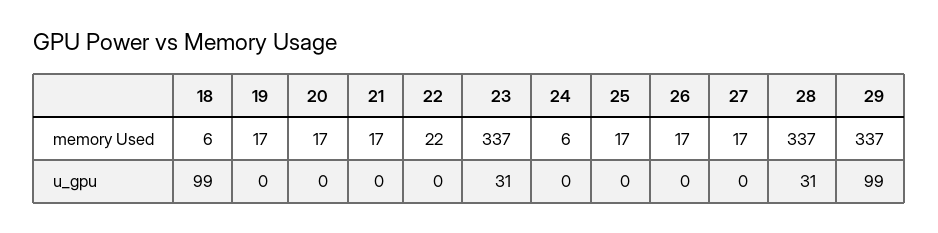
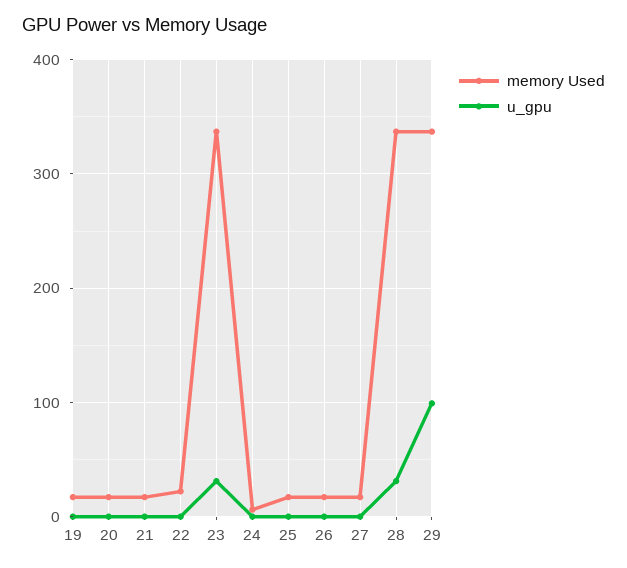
  {
    "memory Used": {
-     "18": 6,
      "19": 17,
      "20": 17,
      "21": 17,
      "22": 22,
      "23": 337,
      "24": 6,
      "25": 17,
      "26": 17,
      "27": 17,
      "28": 337,
      "29": 337
    },
    "u_gpu": {
-     "18": 99,
      "19": 0,
      "20": 0,
      "21": 0,
      "22": 0,
      "23": 31,
      "24": 0,
      "25": 0,
      "26": 0,
      "27": 0,
      "28": 31,
      "29": 99
    }
  }

